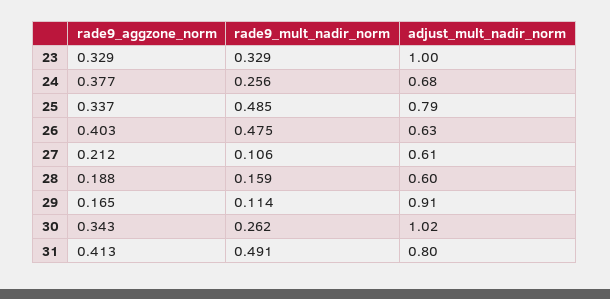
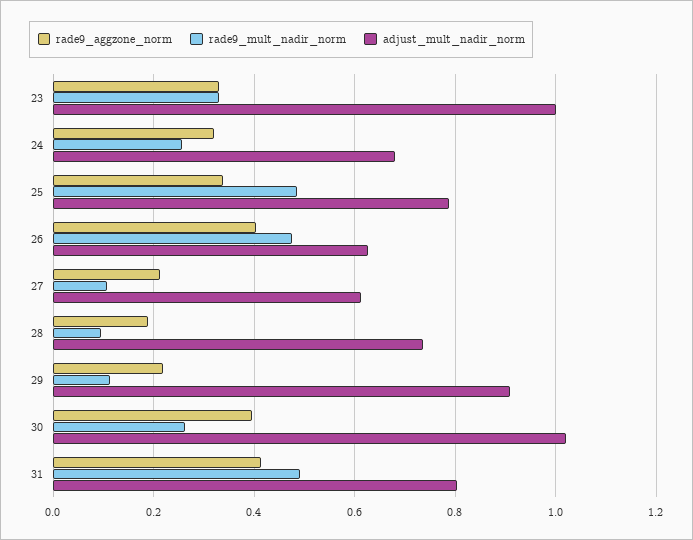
  {
    "rade9_aggzone_norm": {
      "23": 0.329,
-     "24": 0.377,
+     "24": 0.32,
      "25": 0.337,
      "26": 0.403,
      "27": 0.212,
      "28": 0.188,
-     "29": 0.165,
+     "29": 0.22,
-     "30": 0.343,
+     "30": 0.4,
      "31": 0.413
    },
    "rade9_mult_nadir_norm": {
      "23": 0.329,
      "24": 0.256,
      "25": 0.485,
      "26": 0.475,
      "27": 0.106,
-     "28": 0.159,
+     "28": 0.1,
      "29": 0.114,
      "30": 0.262,
      "31": 0.491
    },
    "adjust_mult_nadir_norm": {
      "23": 1,
      "24": 0.68,
      "25": 0.79,
      "26": 0.63,
      "27": 0.61,
-     "28": 0.6,
+     "28": 0.74,
      "29": 0.91,
      "30": 1.02,
      "31": 0.8
    }
  }

